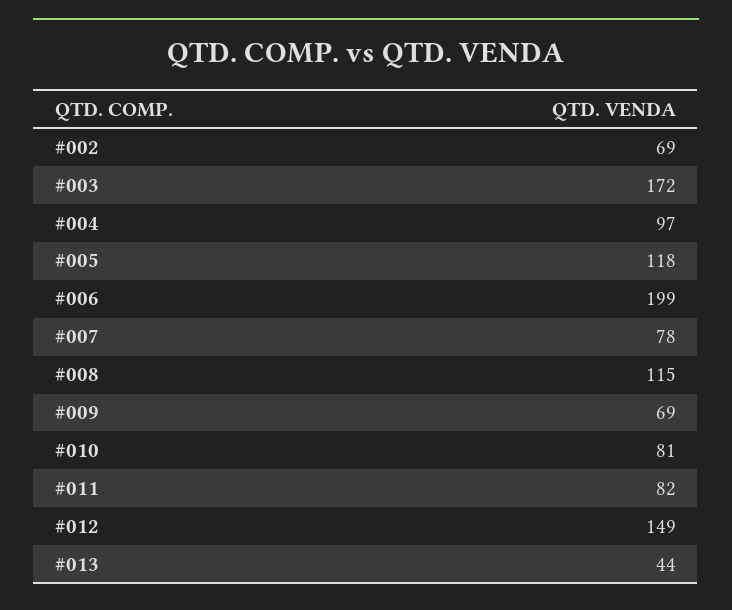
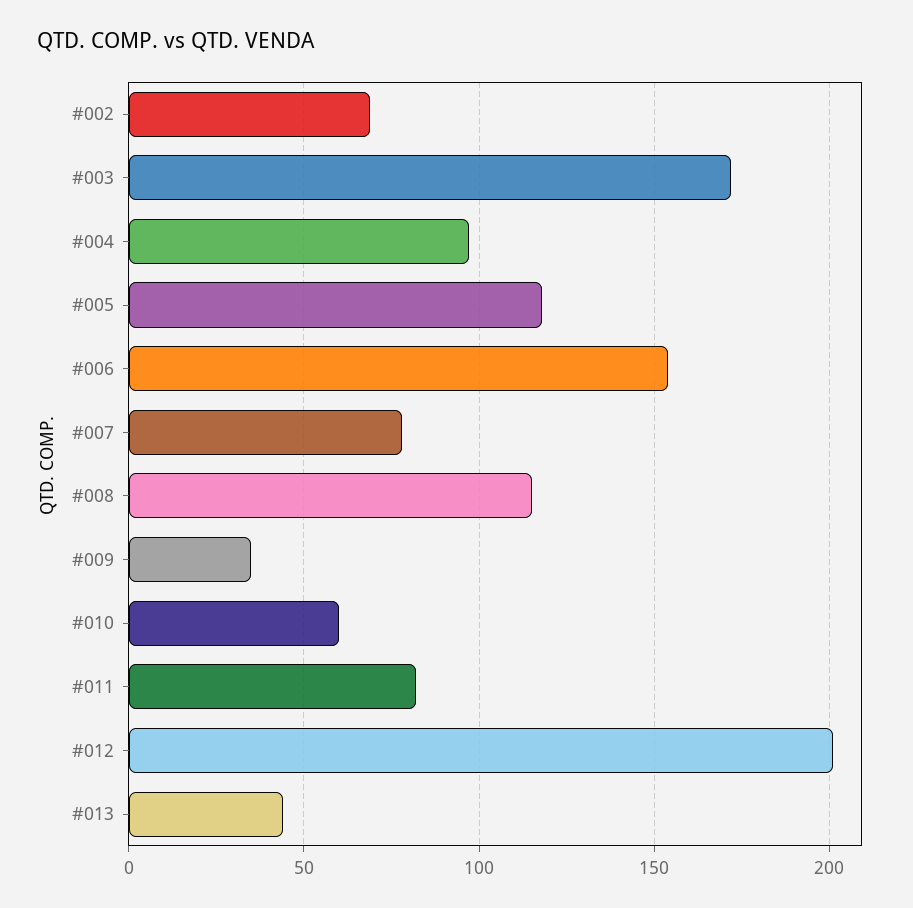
  {
    "#002": 69,
    "#003": 172,
    "#004": 97,
    "#005": 118,
-   "#006": 199,
+   "#006": 155,
    "#007": 78,
    "#008": 115,
-   "#009": 69,
+   "#009": 35,
-   "#010": 81,
+   "#010": 60,
    "#011": 82,
-   "#012": 149,
+   "#012": 200,
    "#013": 44
  }

